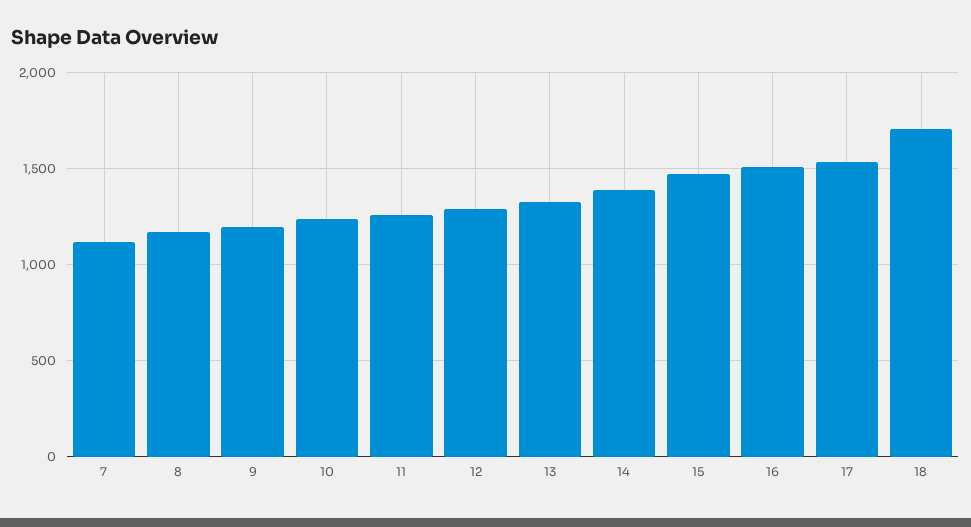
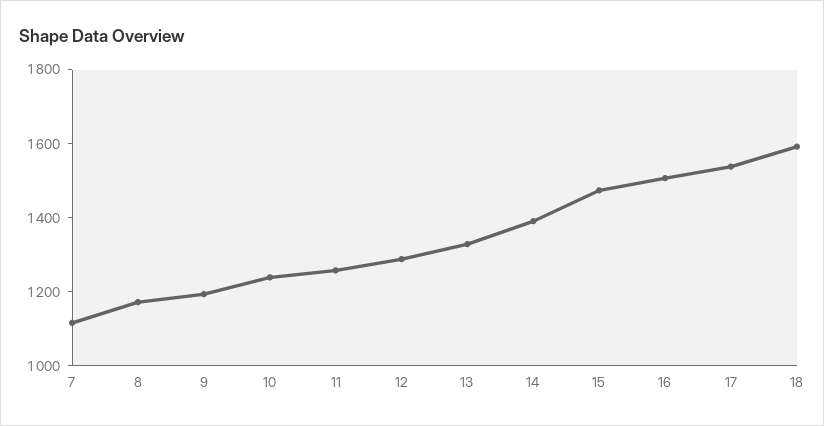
  {
    "7": 1100,
    "8": 1150,
    "9": 1200,
    "10": 1250,
    "11": 1250,
    "12": 1300,
    "13": 1350,
    "14": 1400,
    "15": 1450,
    "16": 1500,
    "17": 1550,
-   "18": 1700
+   "18": 1600
  }

